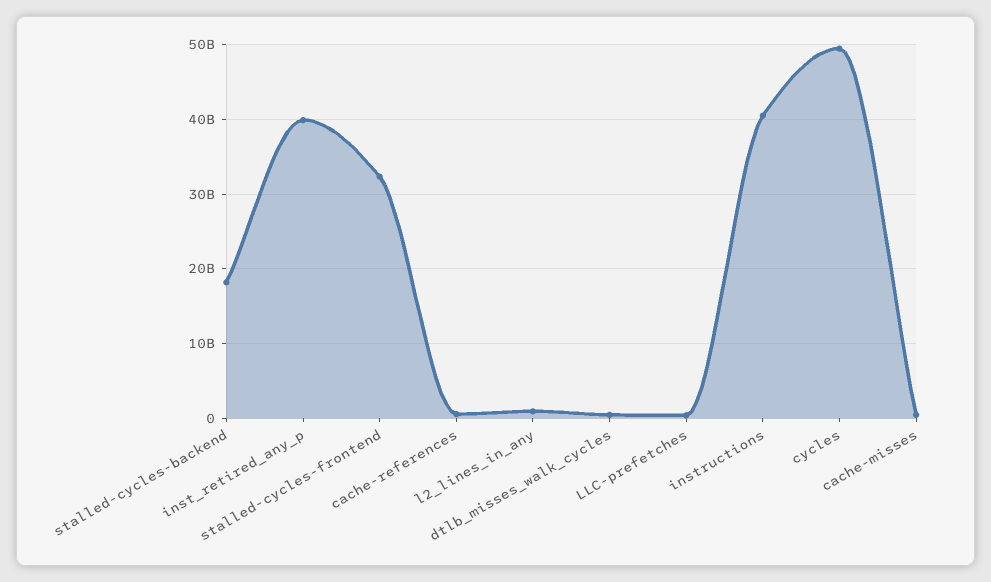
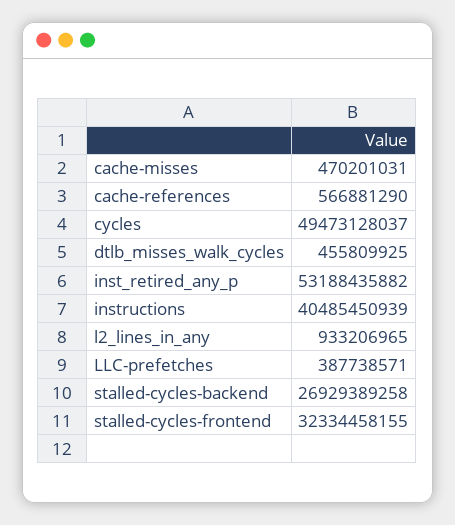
  {
-   "stalled-cycles-backend": 18000000000,
+   "stalled-cycles-backend": 26929389258,
-   "inst_retired_any_p": 40000000000,
+   "inst_retired_any_p": 53188435882,
    "stalled-cycles-frontend": 32334458155,
    "cache-references": 566881290,
    "l2_lines_in_any": 933206965,
    "dtlb_misses_walk_cycles": 455809925,
    "LLC-prefetches": 387738571,
    "instructions": 40485450939,
    "cycles": 49473128037,
    "cache-misses": 470201031
  }

